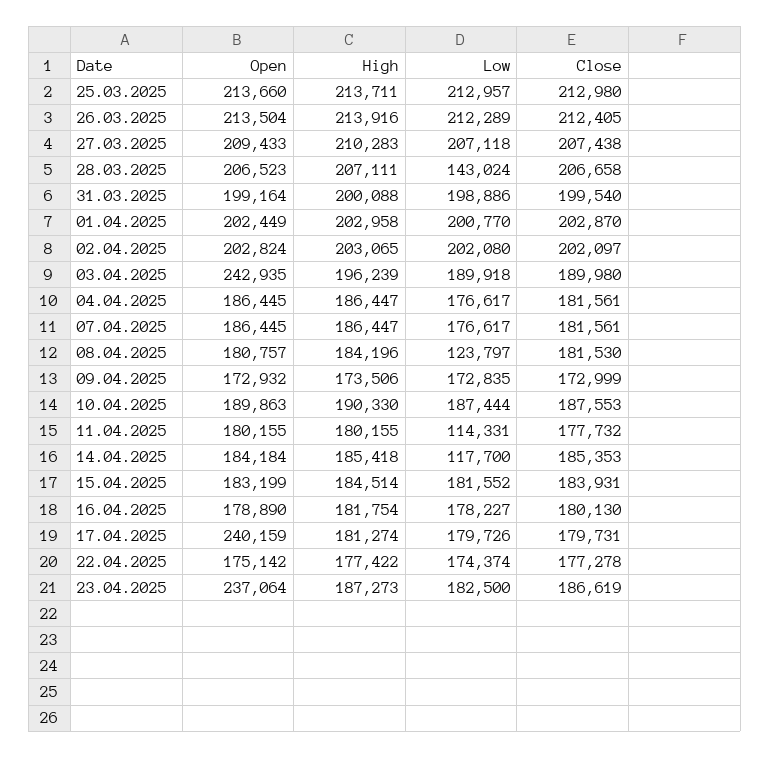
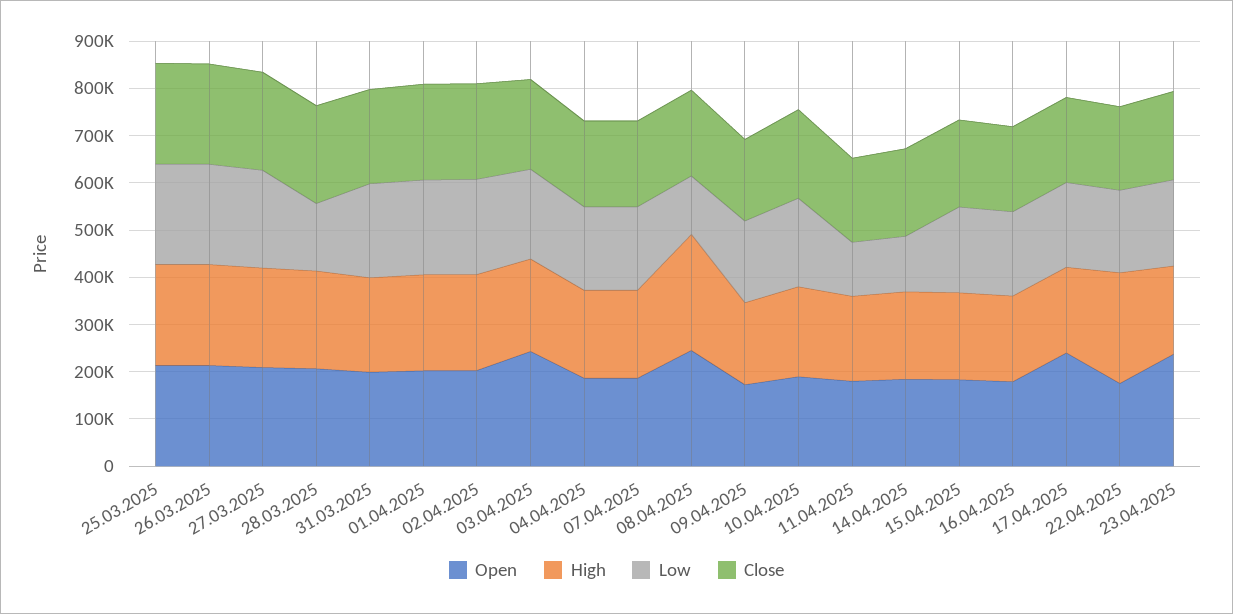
  {
    "Open": {
      "25.03.2025": 213660,
      "26.03.2025": 213504,
      "27.03.2025": 209433,
      "28.03.2025": 206523,
      "31.03.2025": 199164,
      "01.04.2025": 202449,
      "02.04.2025": 202824,
      "03.04.2025": 242935,
      "04.04.2025": 186445,
      "07.04.2025": 186445,
-     "08.04.2025": 180757,
+     "08.04.2025": 240000,
      "09.04.2025": 172932,
      "10.04.2025": 189863,
      "11.04.2025": 180155,
      "14.04.2025": 184184,
      "15.04.2025": 183199,
      "16.04.2025": 178890,
      "17.04.2025": 240159,
      "22.04.2025": 175142,
      "23.04.2025": 237064
    },
    "High": {
      "25.03.2025": 213711,
      "26.03.2025": 213916,
      "27.03.2025": 210283,
      "28.03.2025": 207111,
      "31.03.2025": 200088,
      "01.04.2025": 202958,
      "02.04.2025": 203065,
      "03.04.2025": 196239,
      "04.04.2025": 186447,
      "07.04.2025": 186447,
-     "08.04.2025": 184196,
+     "08.04.2025": 240000,
      "09.04.2025": 173506,
      "10.04.2025": 190330,
      "11.04.2025": 180155,
      "14.04.2025": 185418,
      "15.04.2025": 184514,
      "16.04.2025": 181754,
      "17.04.2025": 181274,
-     "22.04.2025": 177422,
+     "22.04.2025": 240000,
      "23.04.2025": 187273
    },
    "Low": {
      "25.03.2025": 212957,
      "26.03.2025": 212289,
      "27.03.2025": 207118,
      "28.03.2025": 143024,
      "31.03.2025": 198886,
      "01.04.2025": 200770,
      "02.04.2025": 202080,
      "03.04.2025": 189918,
      "04.04.2025": 176617,
      "07.04.2025": 176617,
      "08.04.2025": 123797,
      "09.04.2025": 172835,
      "10.04.2025": 187444,
      "11.04.2025": 114331,
      "14.04.2025": 117700,
      "15.04.2025": 181552,
      "16.04.2025": 178227,
      "17.04.2025": 179726,
      "22.04.2025": 174374,
      "23.04.2025": 182500
    },
    "Close": {
      "25.03.2025": 212980,
      "26.03.2025": 212405,
      "27.03.2025": 207438,
      "28.03.2025": 206658,
      "31.03.2025": 199540,
      "01.04.2025": 202870,
      "02.04.2025": 202097,
      "03.04.2025": 189980,
      "04.04.2025": 181561,
      "07.04.2025": 181561,
      "08.04.2025": 181530,
      "09.04.2025": 172999,
      "10.04.2025": 187553,
      "11.04.2025": 177732,
      "14.04.2025": 185353,
      "15.04.2025": 183931,
      "16.04.2025": 180130,
      "17.04.2025": 179731,
      "22.04.2025": 177278,
      "23.04.2025": 186619
    }
  }

